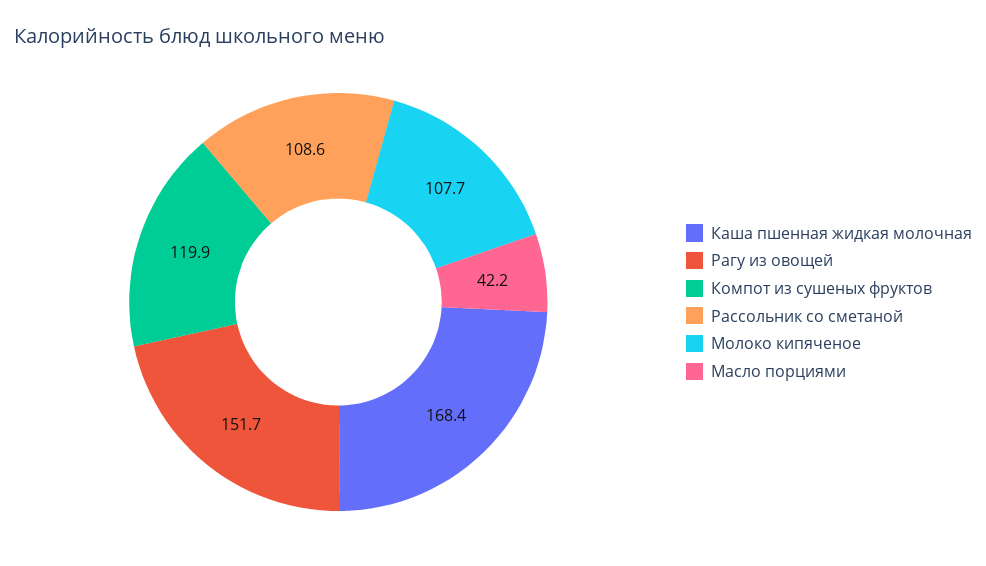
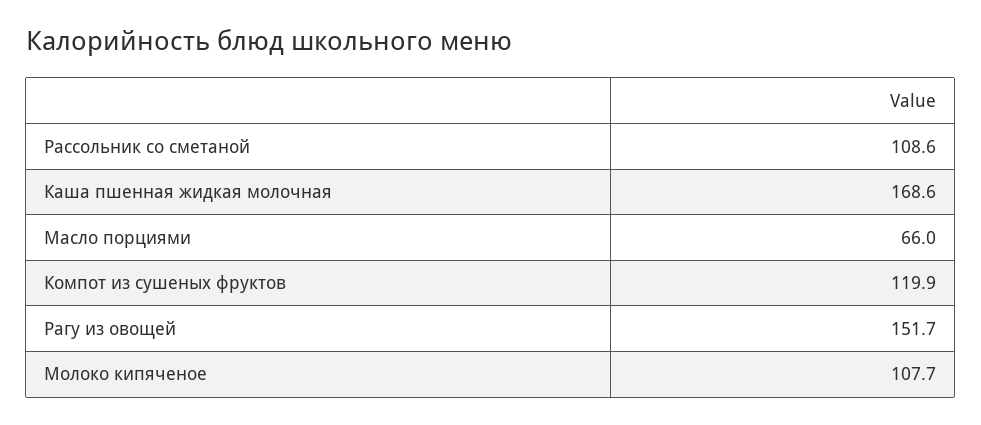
  {
-   "Каша пшенная жидкая молочная": 168.4,
+   "Каша пшенная жидкая молочная": 168.6,
    "Рагу из овощей": 151.7,
    "Компот из сушеных фруктов": 119.9,
    "Рассольник со сметаной": 108.6,
    "Молоко кипяченое": 107.7,
-   "Масло порциями": 42.2
+   "Масло порциями": 66
  }

